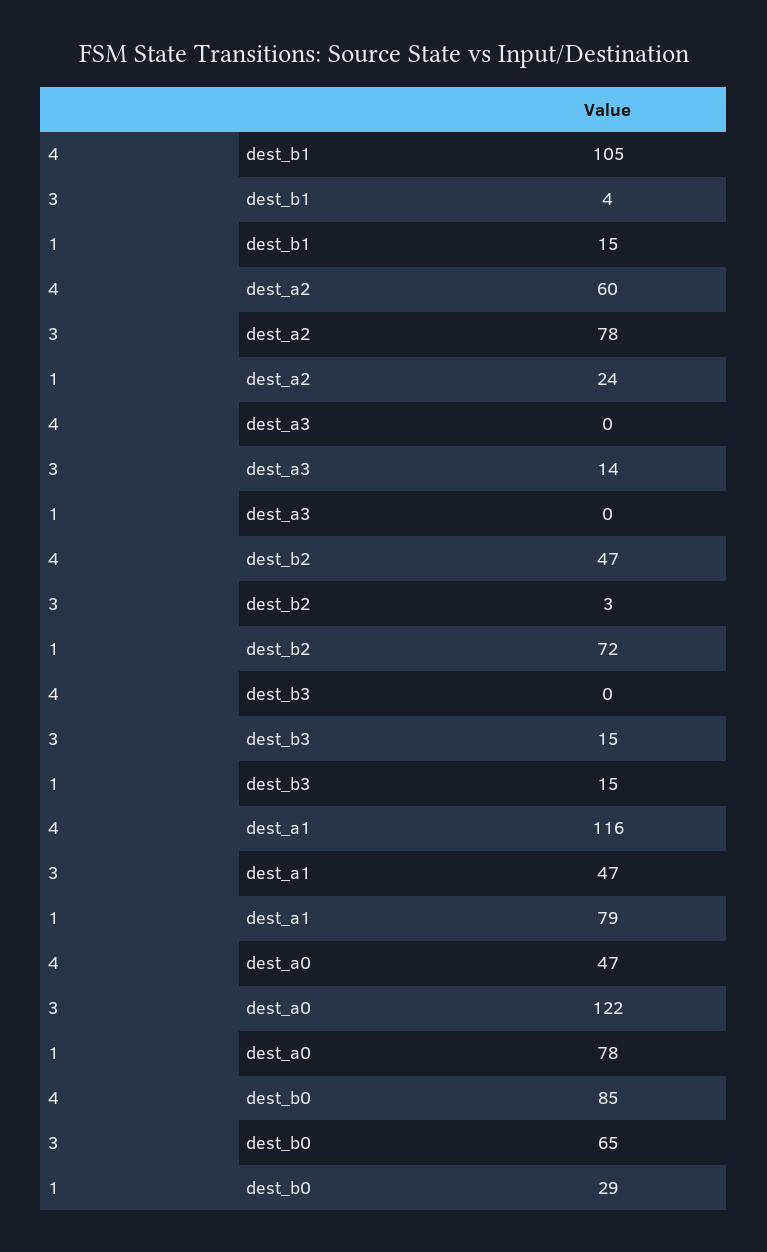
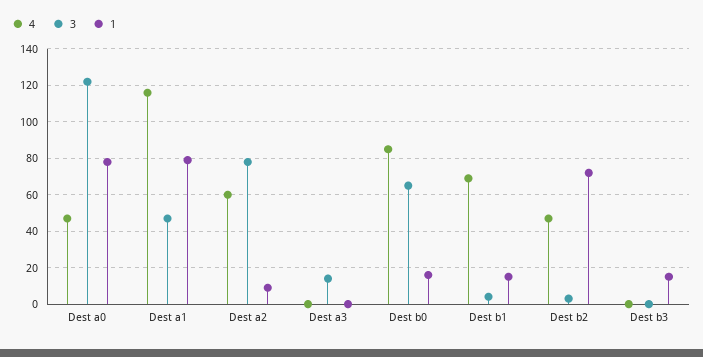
  {
    "4": {
-     "dest_b1": 105,
+     "dest_b1": 70,
      "dest_a2": 60,
      "dest_a3": 0,
      "dest_b2": 47,
      "dest_b3": 0,
      "dest_a1": 116,
      "dest_a0": 47,
      "dest_b0": 85
    },
    "3": {
      "dest_b1": 4,
      "dest_a2": 78,
      "dest_a3": 14,
      "dest_b2": 3,
-     "dest_b3": 15,
+     "dest_b3": 0,
      "dest_a1": 47,
      "dest_a0": 122,
      "dest_b0": 65
    },
    "1": {
      "dest_b1": 15,
-     "dest_a2": 24,
+     "dest_a2": 10,
      "dest_a3": 0,
      "dest_b2": 72,
      "dest_b3": 15,
      "dest_a1": 79,
      "dest_a0": 78,
-     "dest_b0": 29
+     "dest_b0": 15
    }
  }

